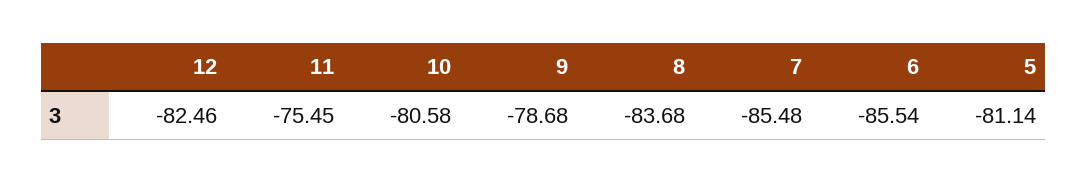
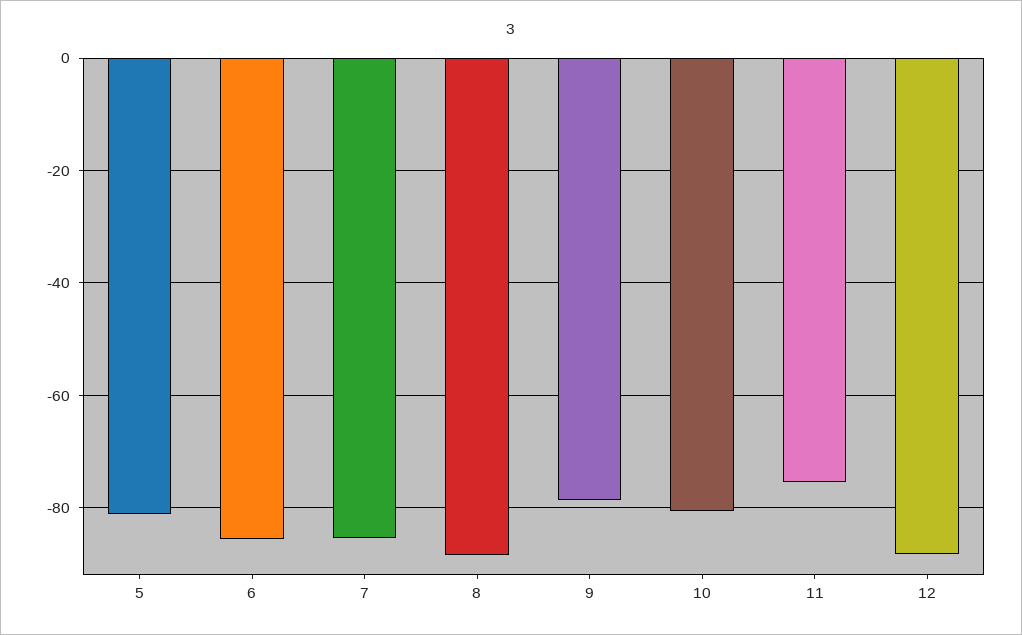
  {
-   "12": -82.46,
+   "12": -88,
    "11": -75.45,
    "10": -80.58,
    "9": -78.68,
-   "8": -83.68,
+   "8": -88,
    "7": -85.48,
    "6": -85.54,
    "5": -81.14
  }

